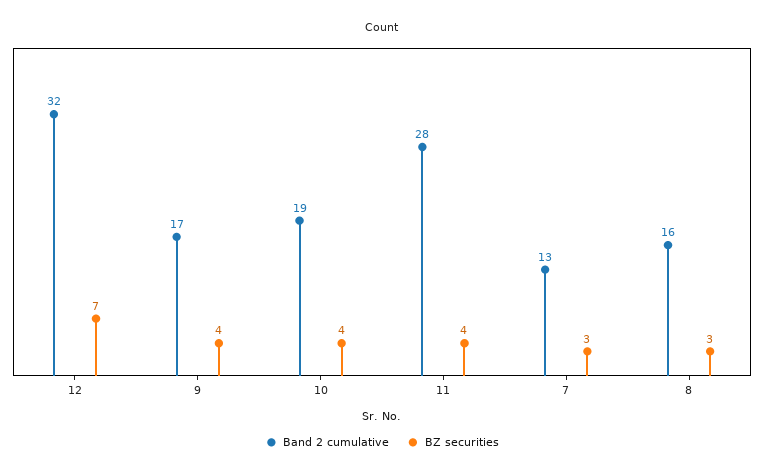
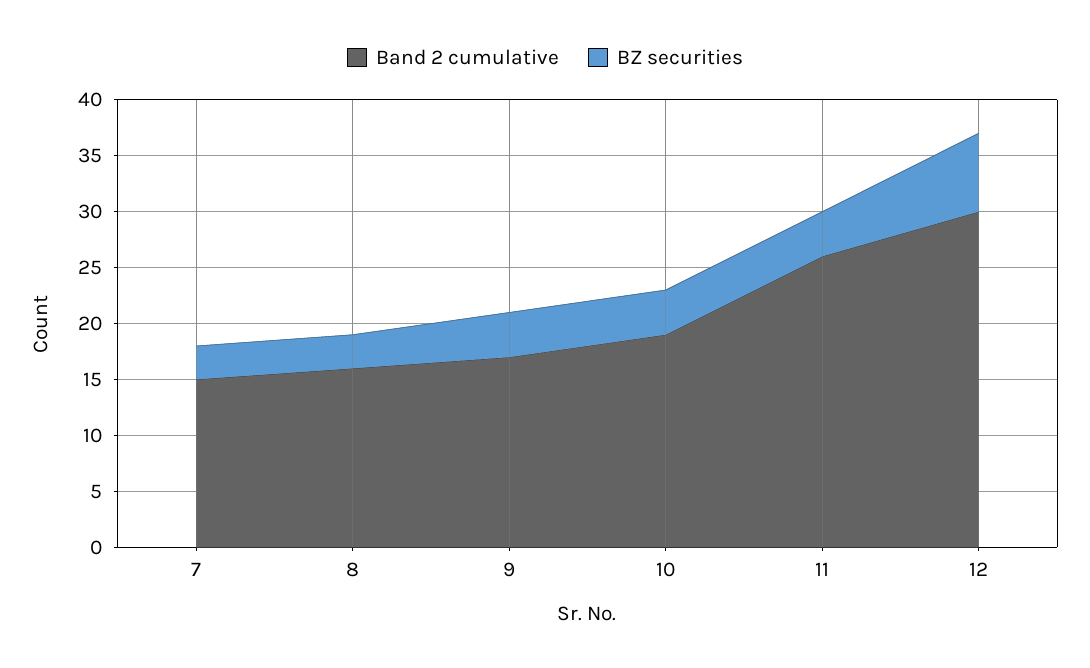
  {
    "Band 2 cumulative": {
-     "12": 32,
+     "12": 30,
      "9": 17,
      "10": 19,
-     "11": 28,
+     "11": 26,
-     "7": 13,
+     "7": 15,
      "8": 16
    },
    "BZ securities": {
      "12": 7,
      "9": 4,
      "10": 4,
      "11": 4,
      "7": 3,
      "8": 3
    }
  }

